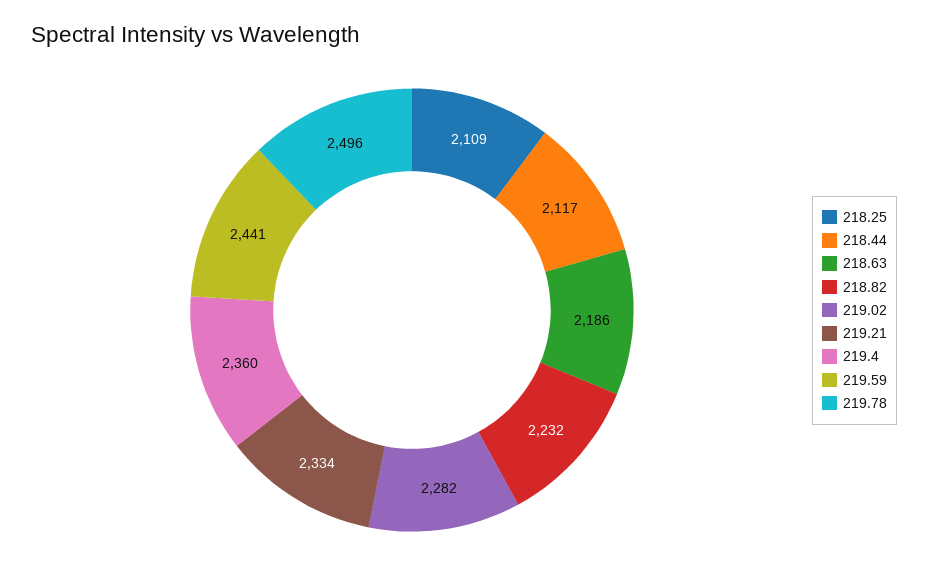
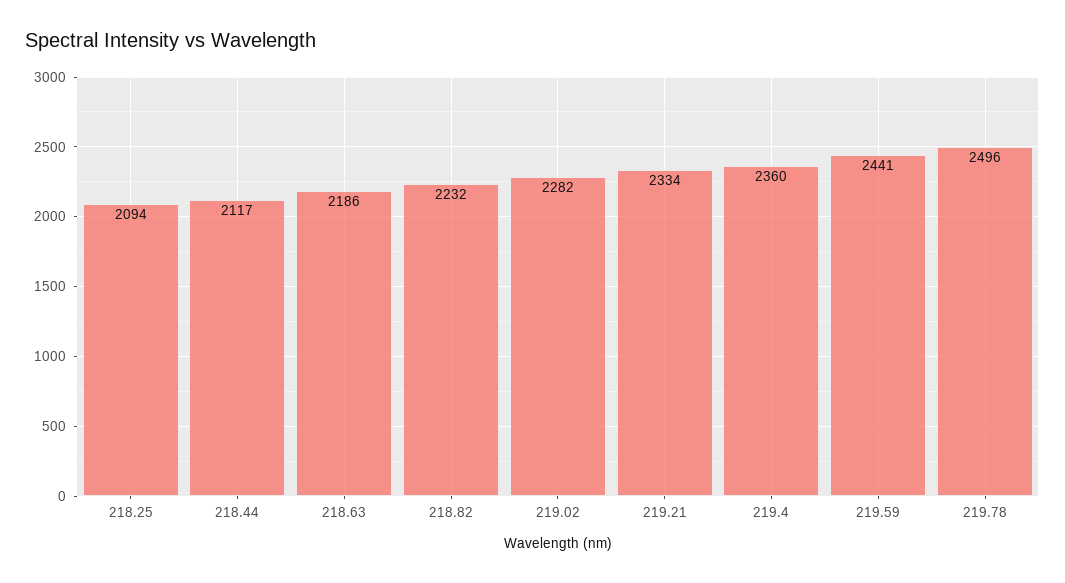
  {
-   "218.25": 2109,
+   "218.25": 2094,
    "218.44": 2117,
    "218.63": 2186,
    "218.82": 2232,
    "219.02": 2282,
    "219.21": 2334,
    "219.4": 2360,
    "219.59": 2441,
    "219.78": 2496
  }

